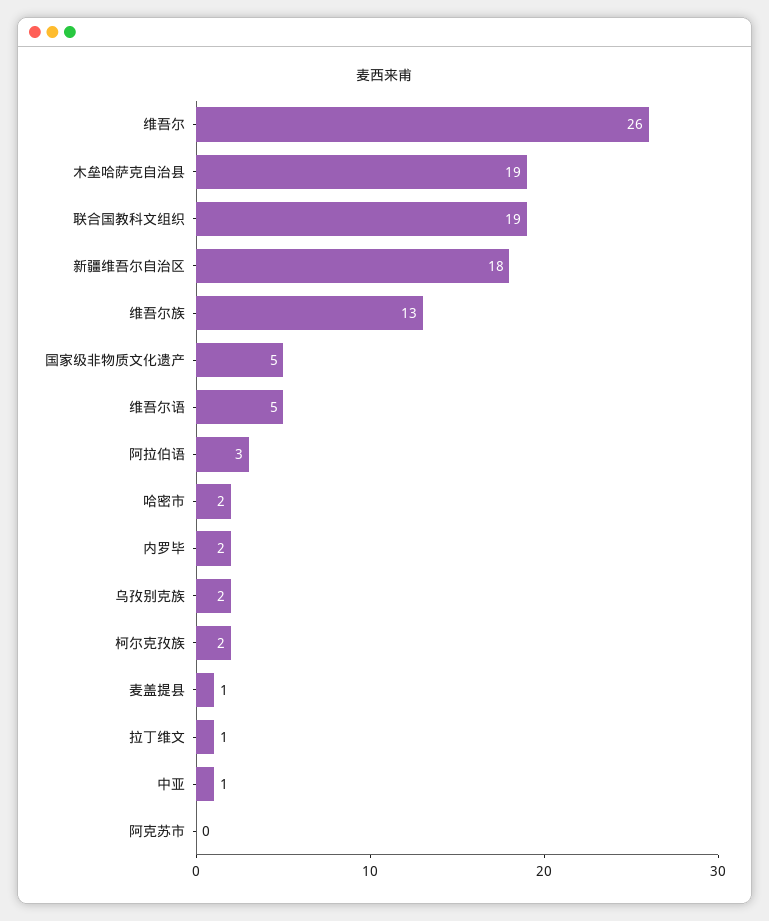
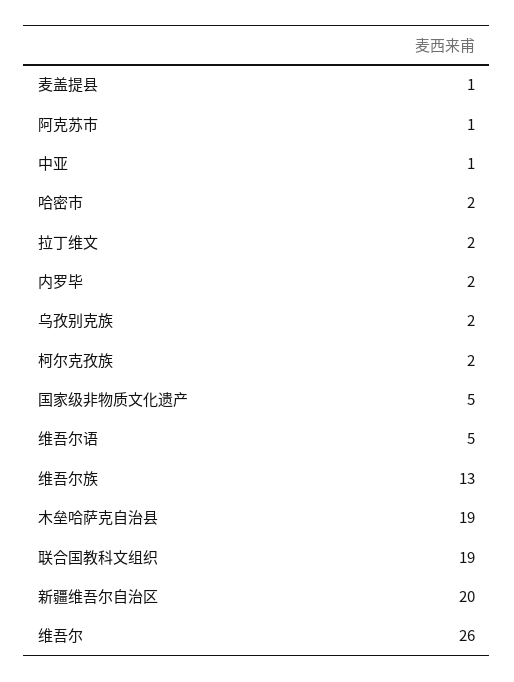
  {
    "维吾尔": 26,
    "木垒哈萨克自治县": 19,
    "联合国教科文组织": 19,
-   "新疆维吾尔自治区": 18,
+   "新疆维吾尔自治区": 20,
    "维吾尔族": 13,
    "国家级非物质文化遗产": 5,
    "维吾尔语": 5,
-   "阿拉伯语": 3,
    "哈密市": 2,
    "内罗毕": 2,
    "乌孜别克族": 2,
    "柯尔克孜族": 2,
    "麦盖提县": 1,
-   "拉丁维文": 1,
+   "拉丁维文": 2,
    "中亚": 1,
-   "阿克苏市": 0
+   "阿克苏市": 1
  }

